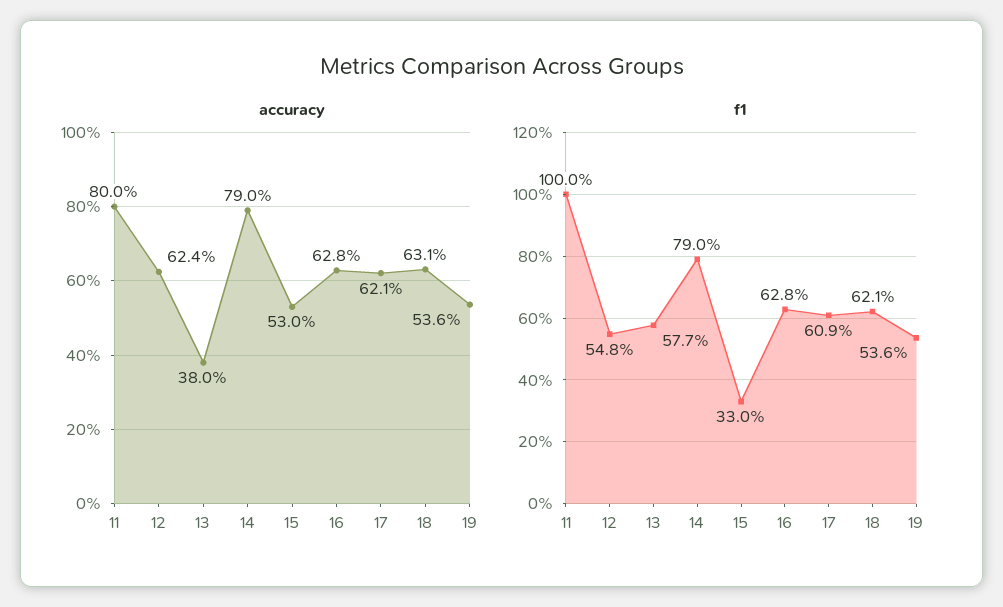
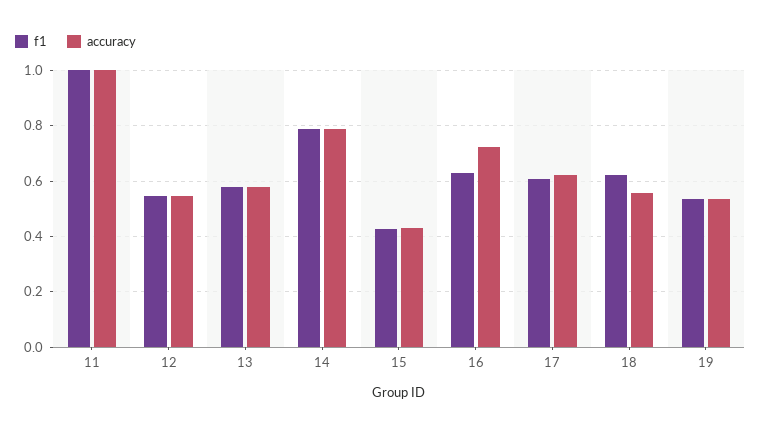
  {
    "accuracy": {
-     "11": 0.8,
+     "11": 1,
-     "12": 0.624,
+     "12": 0.55,
-     "13": 0.38,
+     "13": 0.575,
      "14": 0.79,
-     "15": 0.53,
+     "15": 0.425,
-     "16": 0.628,
+     "16": 0.725,
      "17": 0.621,
-     "18": 0.631,
+     "18": 0.55,
      "19": 0.536
    },
    "f1": {
      "11": 1,
      "12": 0.548,
      "13": 0.577,
      "14": 0.79,
-     "15": 0.33,
+     "15": 0.425,
      "16": 0.628,
      "17": 0.609,
      "18": 0.621,
      "19": 0.536
    }
  }

